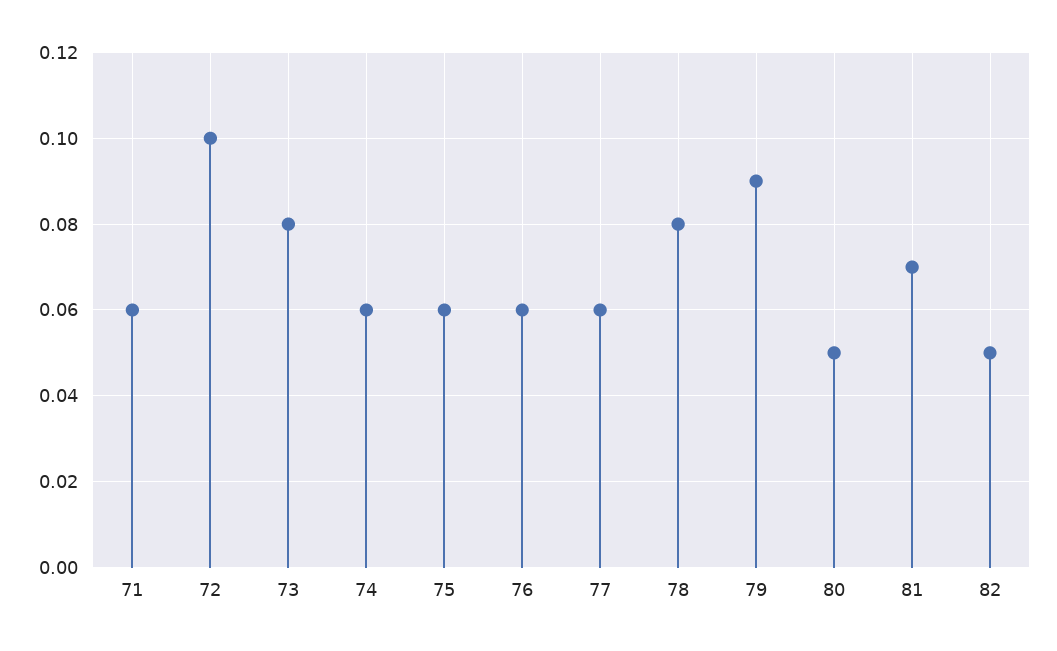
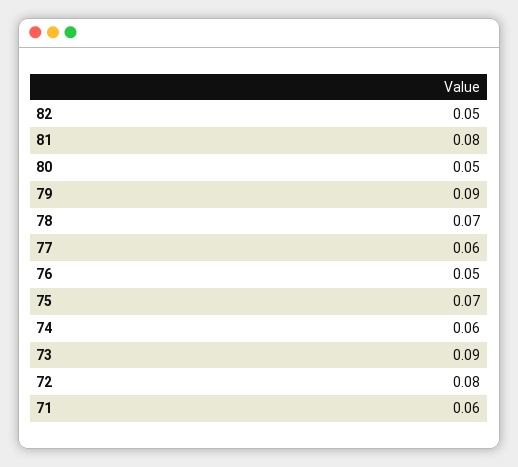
  {
    "71": 0.06,
-   "72": 0.1,
+   "72": 0.08,
-   "73": 0.08,
+   "73": 0.09,
    "74": 0.06,
-   "75": 0.06,
+   "75": 0.07,
-   "76": 0.06,
+   "76": 0.05,
    "77": 0.06,
-   "78": 0.08,
+   "78": 0.07,
    "79": 0.09,
    "80": 0.05,
-   "81": 0.07,
+   "81": 0.08,
    "82": 0.05
  }

